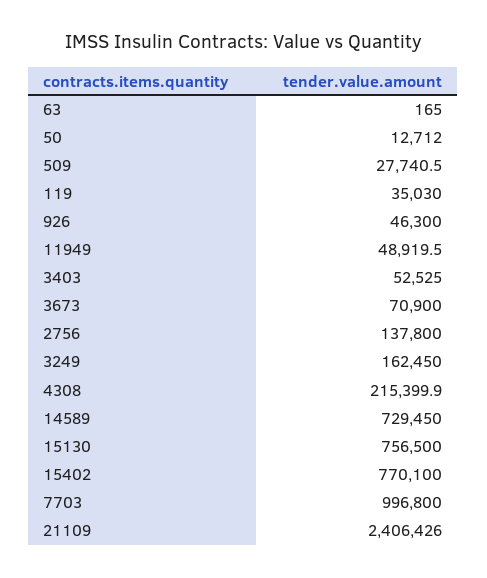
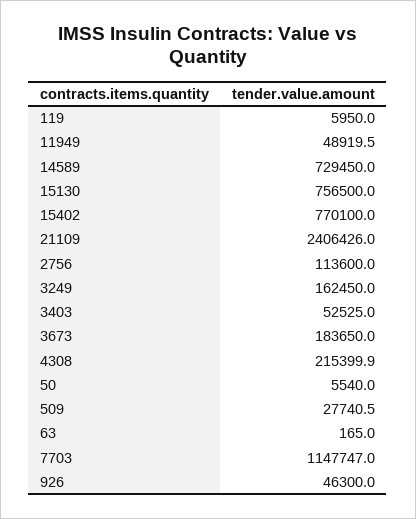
  {
    "63": 165,
-   "50": 12712,
+   "50": 5540,
    "509": 27740.5,
-   "119": 35030,
+   "119": 5950,
    "926": 46300,
    "11949": 48919.5,
    "3403": 52525,
-   "3673": 70900,
+   "3673": 183650,
-   "2756": 137800,
+   "2756": 113600,
    "3249": 162450,
    "4308": 215399.9,
    "14589": 729450,
    "15130": 756500,
    "15402": 770100,
-   "7703": 996800,
+   "7703": 1147747,
    "21109": 2406426
  }

